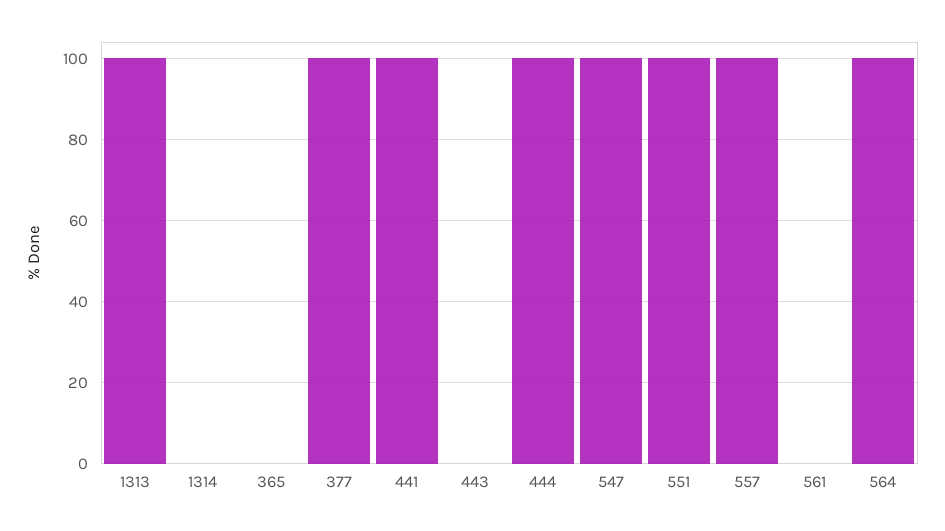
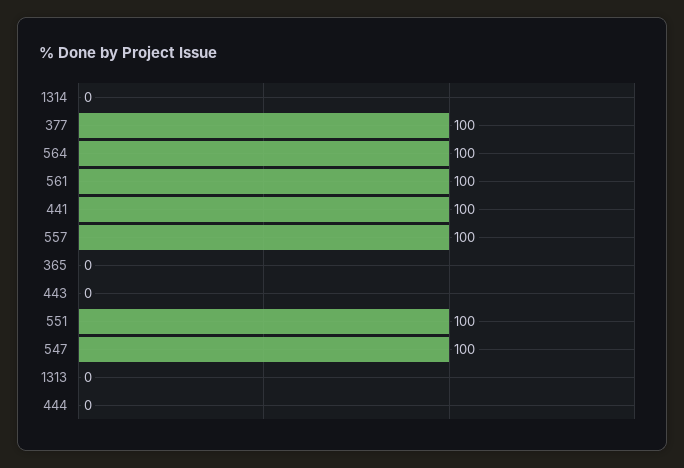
  {
-   "1313": 100,
+   "1313": 0,
    "1314": 0,
    "365": 0,
    "377": 100,
    "441": 100,
    "443": 0,
-   "444": 100,
+   "444": 0,
    "547": 100,
    "551": 100,
    "557": 100,
-   "561": 0,
+   "561": 100,
    "564": 100
  }

